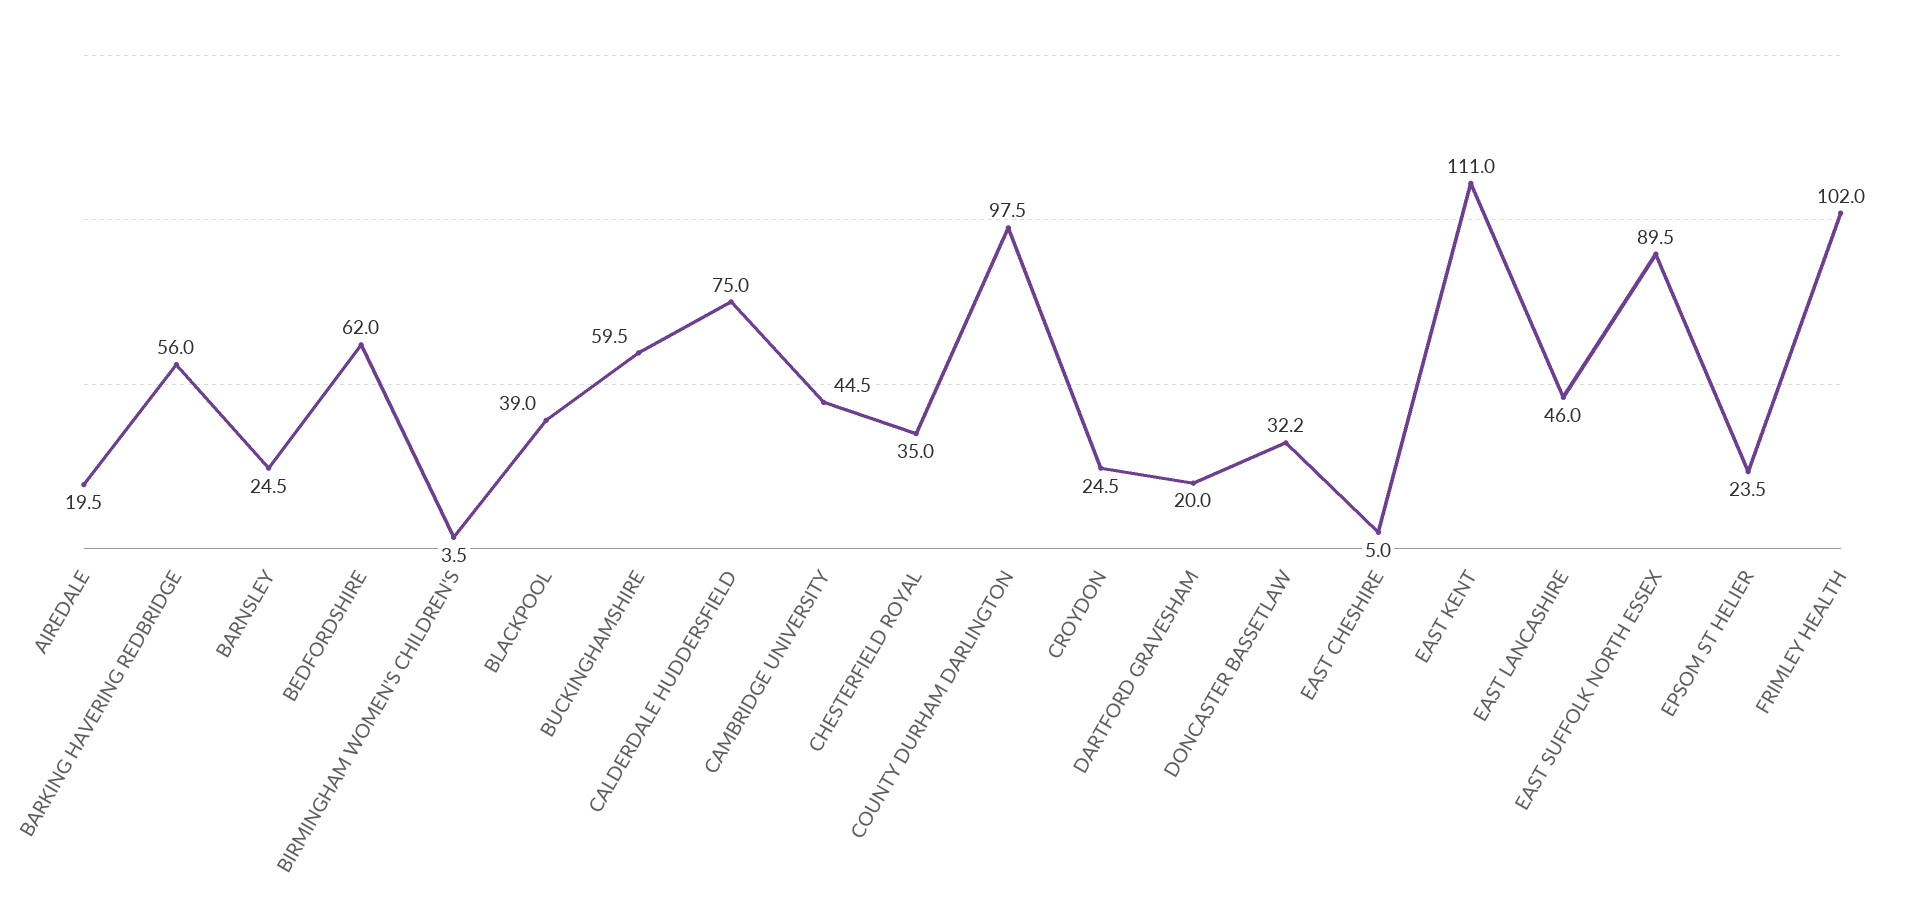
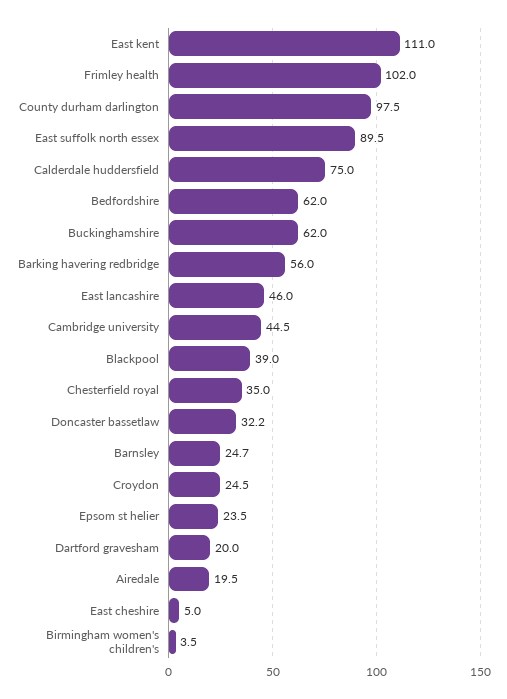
  {
    "AIREDALE": 19.5,
    "BARKING HAVERING REDBRIDGE": 56,
-   "BARNSLEY": 24.5,
+   "BARNSLEY": 24.7,
    "BEDFORDSHIRE": 62,
    "BIRMINGHAM WOMEN'S CHILDREN'S": 3.5,
    "BLACKPOOL": 39,
-   "BUCKINGHAMSHIRE": 59.5,
+   "BUCKINGHAMSHIRE": 62,
    "CALDERDALE HUDDERSFIELD": 75,
    "CAMBRIDGE UNIVERSITY": 44.5,
    "CHESTERFIELD ROYAL": 35,
    "COUNTY DURHAM DARLINGTON": 97.5,
    "CROYDON": 24.5,
    "DARTFORD GRAVESHAM": 20,
    "DONCASTER BASSETLAW": 32.2,
    "EAST CHESHIRE": 5,
    "EAST KENT": 111,
    "EAST LANCASHIRE": 46,
    "EAST SUFFOLK NORTH ESSEX": 89.5,
    "EPSOM ST HELIER": 23.5,
    "FRIMLEY HEALTH": 102
  }

